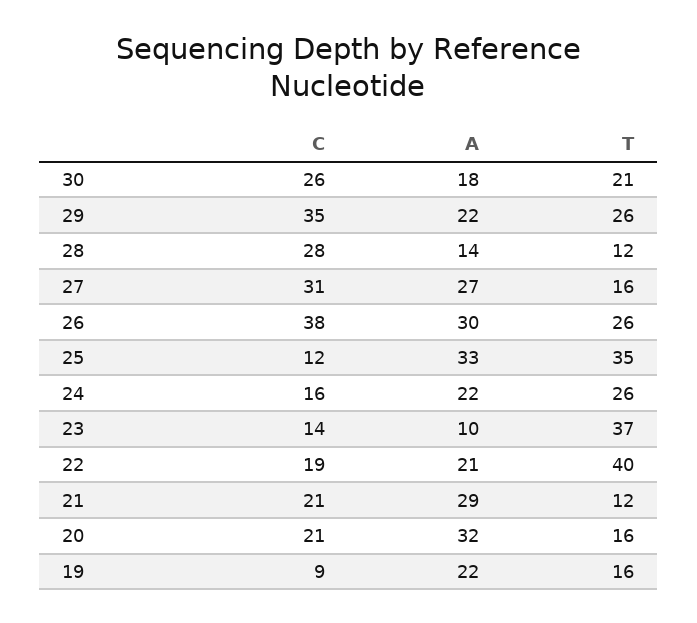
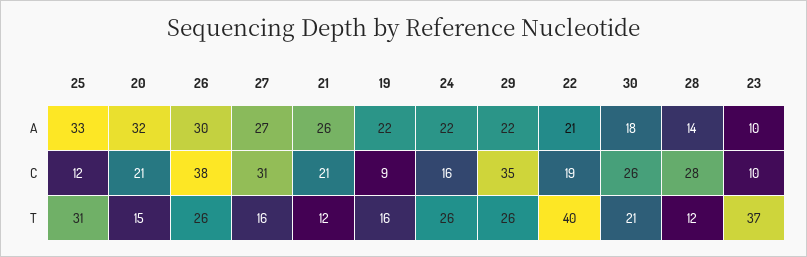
  {
    "C": {
      "30": 26,
      "29": 35,
      "28": 28,
      "27": 31,
      "26": 38,
      "25": 12,
      "24": 16,
-     "23": 14,
+     "23": 10,
      "22": 19,
      "21": 21,
      "20": 21,
      "19": 9
    },
    "A": {
      "30": 18,
      "29": 22,
      "28": 14,
      "27": 27,
      "26": 30,
      "25": 33,
      "24": 22,
      "23": 10,
      "22": 21,
-     "21": 29,
+     "21": 26,
      "20": 32,
      "19": 22
    },
    "T": {
      "30": 21,
      "29": 26,
      "28": 12,
      "27": 16,
      "26": 26,
-     "25": 35,
+     "25": 31,
      "24": 26,
      "23": 37,
      "22": 40,
      "21": 12,
-     "20": 16,
+     "20": 15,
      "19": 16
    }
  }

